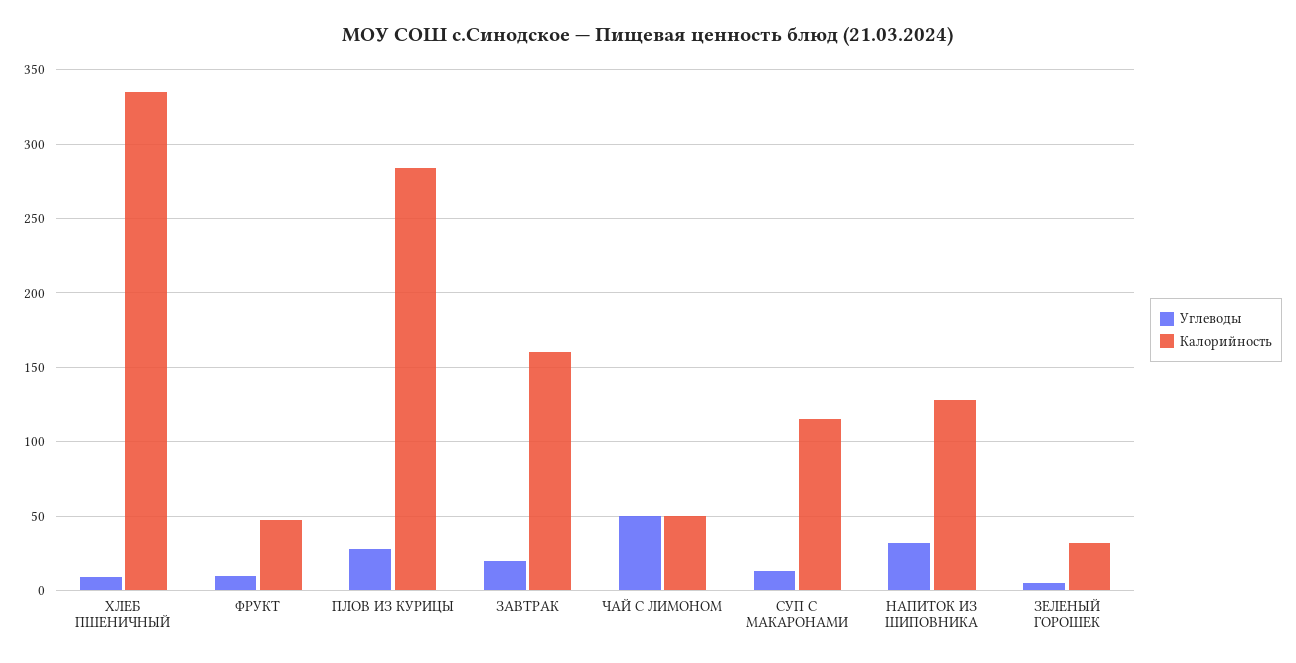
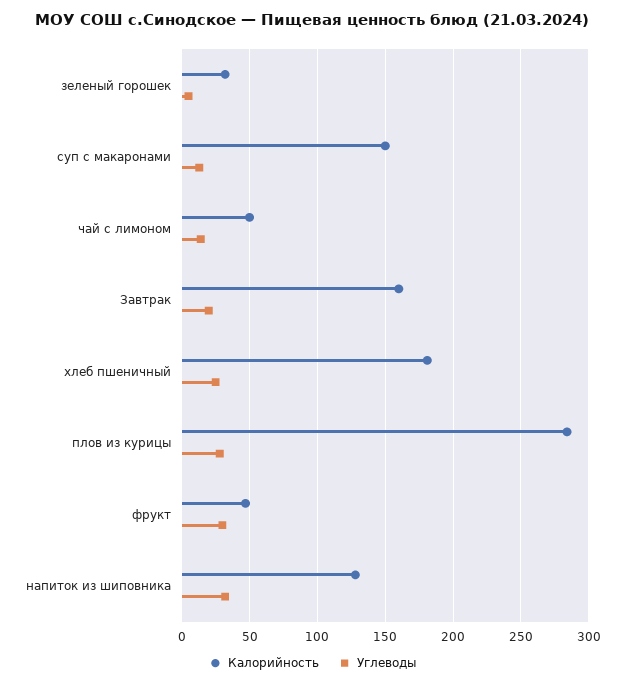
  {
    "Углеводы": {
-     "ХЛЕБ ПШЕНИЧНЫЙ": 10,
+     "ХЛЕБ ПШЕНИЧНЫЙ": 25,
-     "ФРУКТ": 10,
+     "ФРУКТ": 30,
      "ПЛОВ ИЗ КУРИЦЫ": 30,
      "ЗАВТРАК": 20,
-     "ЧАЙ С ЛИМОНОМ": 50,
+     "ЧАЙ С ЛИМОНОМ": 15,
      "СУП С МАКАРОНАМИ": 15,
      "НАПИТОК ИЗ ШИПОВНИКА": 30,
      "ЗЕЛЕНЫЙ ГОРОШЕК": 5
    },
    "Калорийность": {
-     "ХЛЕБ ПШЕНИЧНЫЙ": 335,
+     "ХЛЕБ ПШЕНИЧНЫЙ": 180,
      "ФРУКТ": 45,
      "ПЛОВ ИЗ КУРИЦЫ": 285,
      "ЗАВТРАК": 160,
      "ЧАЙ С ЛИМОНОМ": 50,
-     "СУП С МАКАРОНАМИ": 115,
+     "СУП С МАКАРОНАМИ": 150,
      "НАПИТОК ИЗ ШИПОВНИКА": 130,
      "ЗЕЛЕНЫЙ ГОРОШЕК": 30
    }
  }

